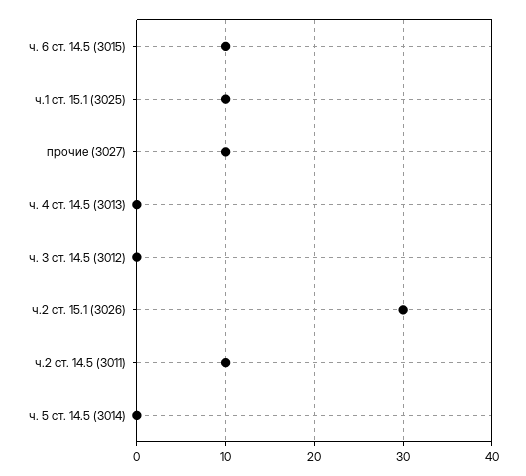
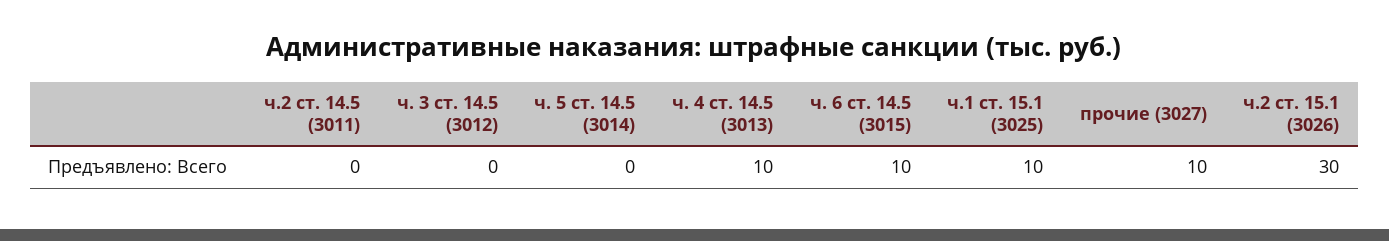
  {
    "ч. 6 ст. 14.5 (3015)": 10,
    "ч.1 ст. 15.1 (3025)": 10,
    "прочие (3027)": 10,
-   "ч. 4 ст. 14.5 (3013)": 0,
+   "ч. 4 ст. 14.5 (3013)": 10,
    "ч. 3 ст. 14.5 (3012)": 0,
    "ч.2 ст. 15.1 (3026)": 30,
-   "ч.2 ст. 14.5 (3011)": 10,
+   "ч.2 ст. 14.5 (3011)": 0,
    "ч. 5 ст. 14.5 (3014)": 0
  }

